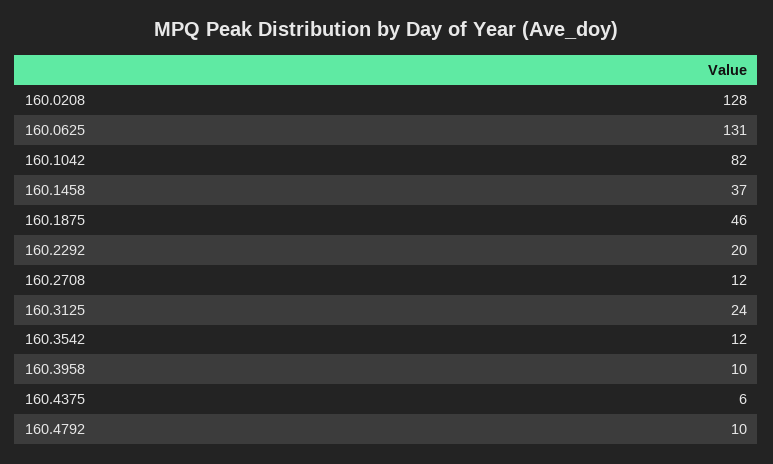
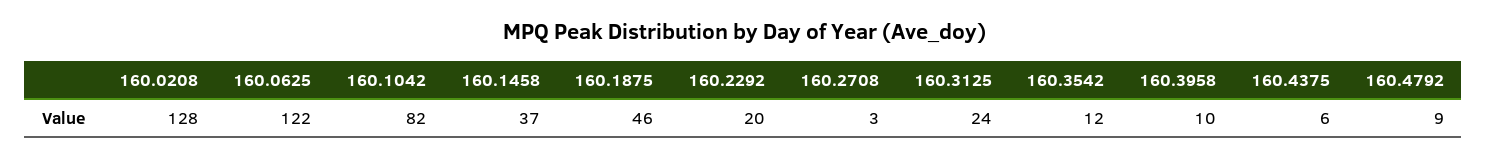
  {
    "160.0208": 128,
-   "160.0625": 131,
+   "160.0625": 122,
    "160.1042": 82,
    "160.1458": 37,
    "160.1875": 46,
    "160.2292": 20,
-   "160.2708": 12,
+   "160.2708": 3,
    "160.3125": 24,
    "160.3542": 12,
    "160.3958": 10,
    "160.4375": 6,
-   "160.4792": 10
+   "160.4792": 9
  }

